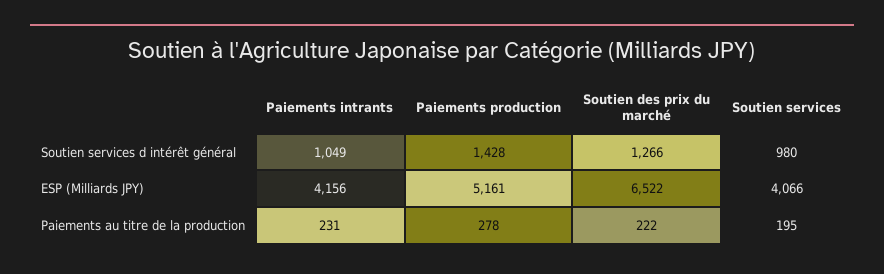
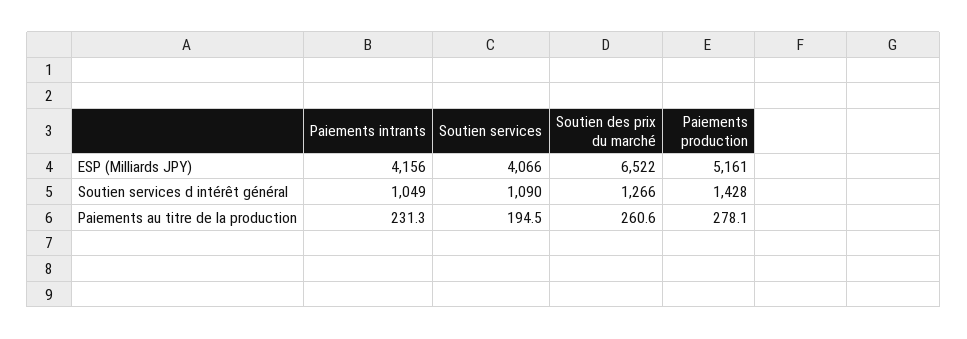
  {
    "Paiements intrants": {
      "Soutien services d intérêt général": 1049,
      "ESP (Milliards JPY)": 4156,
      "Paiements au titre de la production": 231.3
    },
    "Paiements production": {
      "Soutien services d intérêt général": 1428,
      "ESP (Milliards JPY)": 5161,
      "Paiements au titre de la production": 278.1
    },
    "Soutien des prix du marché": {
      "Soutien services d intérêt général": 1266,
      "ESP (Milliards JPY)": 6522,
-     "Paiements au titre de la production": 222
+     "Paiements au titre de la production": 260.6
    },
    "Soutien services": {
-     "Soutien services d intérêt général": 980,
+     "Soutien services d intérêt général": 1090,
      "ESP (Milliards JPY)": 4066,
      "Paiements au titre de la production": 194.5
    }
  }

